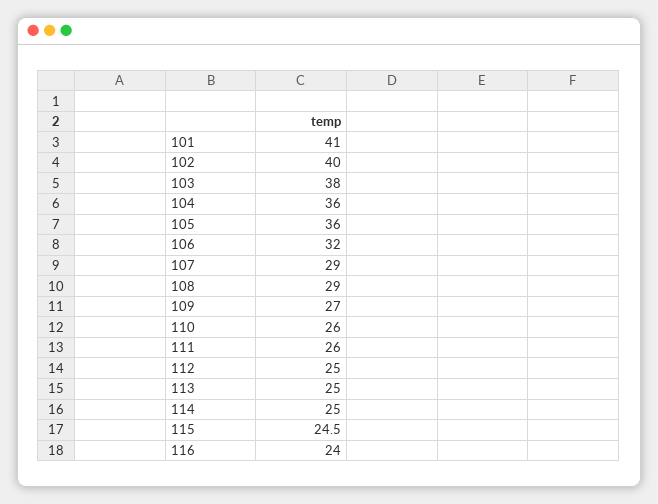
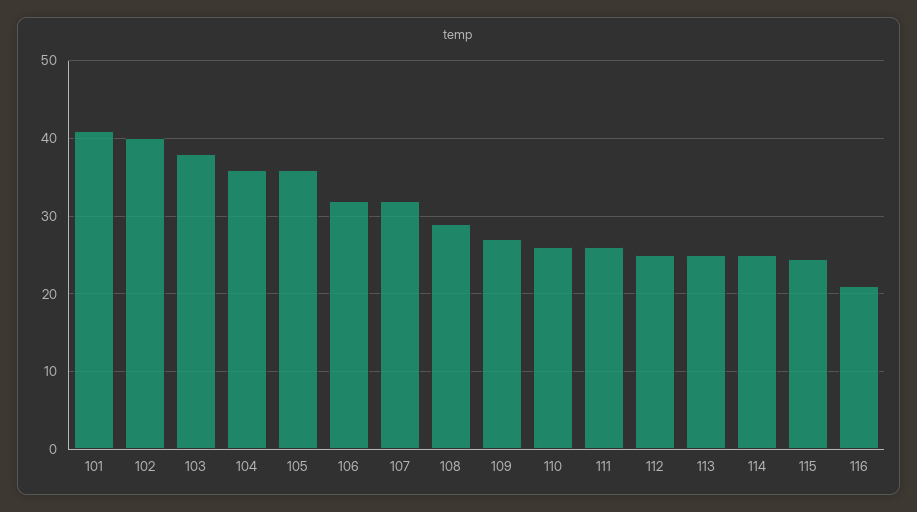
  {
    "101": 41,
    "102": 40,
    "103": 38,
    "104": 36,
    "105": 36,
    "106": 32,
-   "107": 29,
+   "107": 32,
    "108": 29,
    "109": 27,
    "110": 26,
    "111": 26,
    "112": 25,
    "113": 25,
    "114": 25,
    "115": 24.5,
-   "116": 24
+   "116": 21
  }

